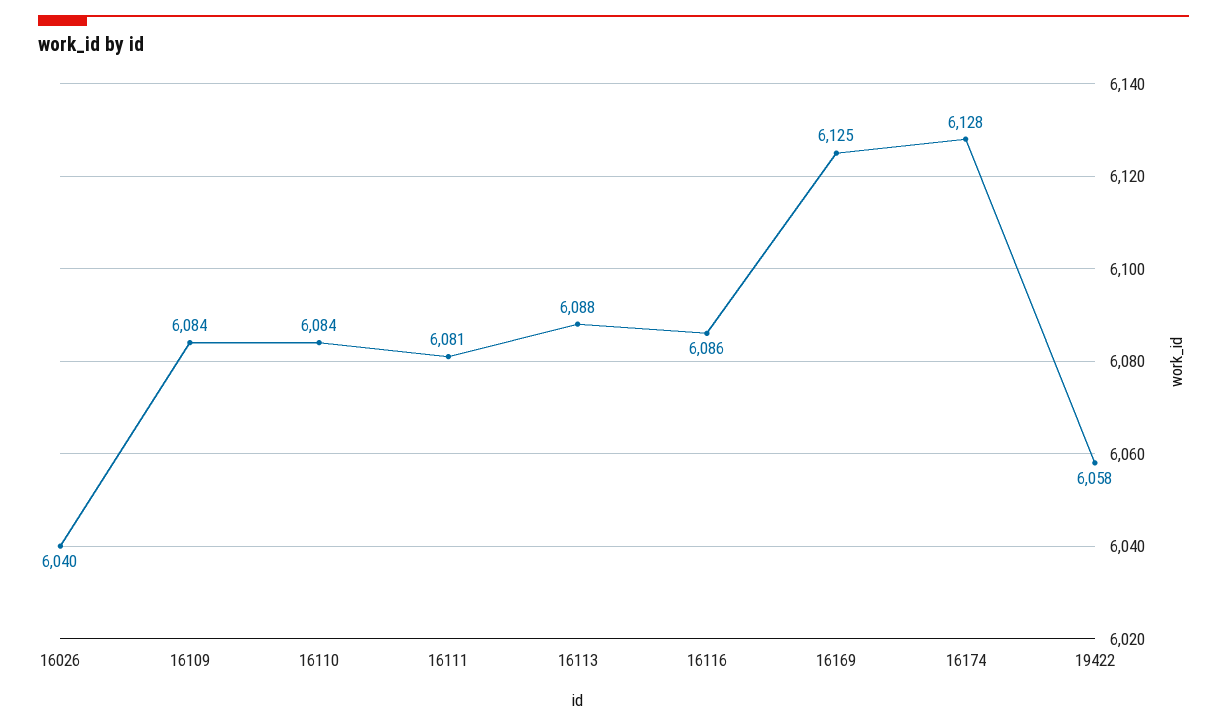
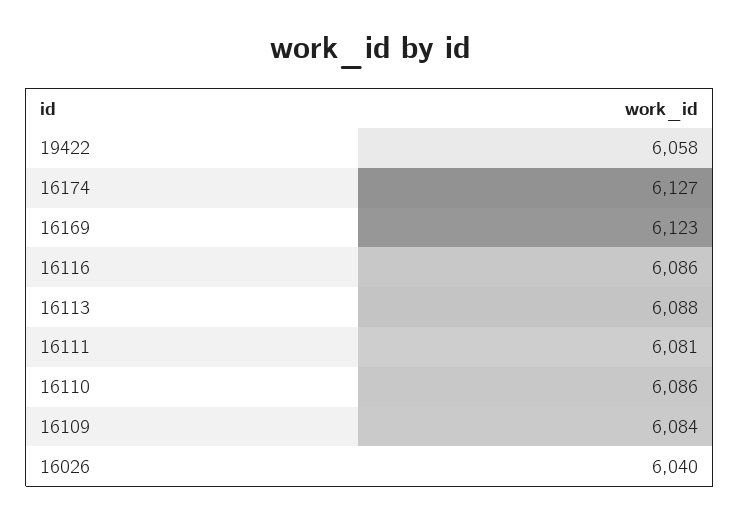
  {
    "16026": 6040,
    "16109": 6084,
-   "16110": 6084,
+   "16110": 6086,
    "16111": 6081,
    "16113": 6088,
    "16116": 6086,
-   "16169": 6125,
+   "16169": 6123,
-   "16174": 6128,
+   "16174": 6127,
    "19422": 6058
  }

